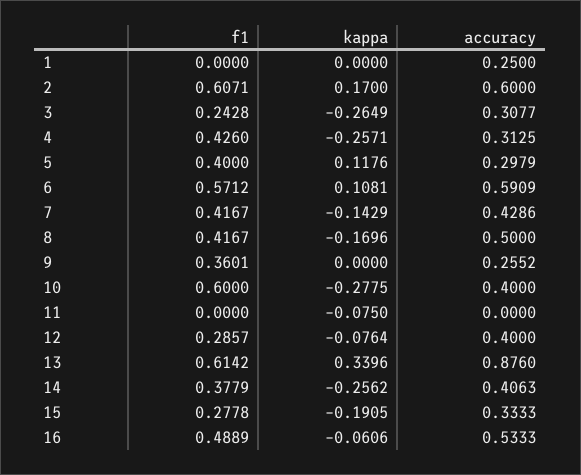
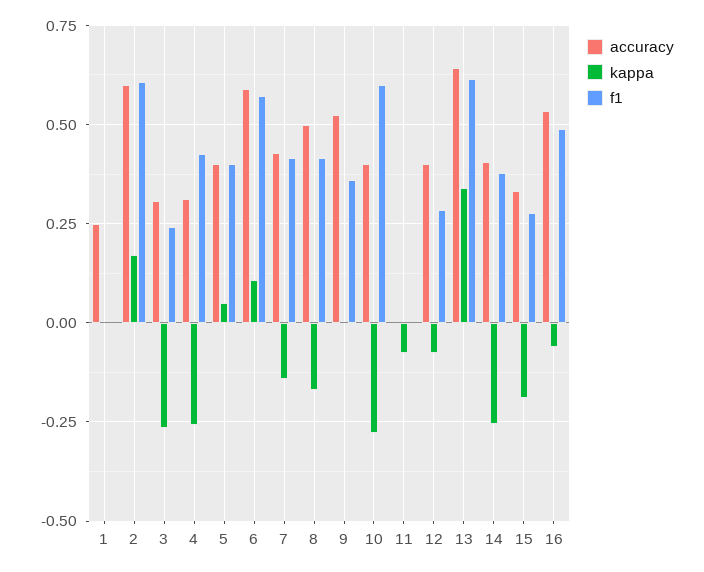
  {
    "f1": {
      "1": 0,
      "2": 0.6071,
      "3": 0.2428,
      "4": 0.426,
      "5": 0.4,
      "6": 0.5712,
      "7": 0.4167,
      "8": 0.4167,
      "9": 0.3601,
      "10": 0.6,
      "11": 0,
      "12": 0.2857,
      "13": 0.6142,
      "14": 0.3779,
      "15": 0.2778,
      "16": 0.4889
    },
    "kappa": {
      "1": 0,
      "2": 0.17,
      "3": -0.2649,
      "4": -0.2571,
-     "5": 0.1176,
+     "5": 0.05,
      "6": 0.1081,
      "7": -0.1429,
      "8": -0.1696,
      "9": 0,
      "10": -0.2775,
      "11": -0.075,
      "12": -0.0764,
      "13": 0.3396,
      "14": -0.2562,
      "15": -0.1905,
      "16": -0.0606
    },
    "accuracy": {
      "1": 0.25,
      "2": 0.6,
      "3": 0.3077,
      "4": 0.3125,
-     "5": 0.2979,
+     "5": 0.4,
      "6": 0.5909,
      "7": 0.4286,
      "8": 0.5,
-     "9": 0.2552,
+     "9": 0.525,
      "10": 0.4,
      "11": 0,
      "12": 0.4,
-     "13": 0.876,
+     "13": 0.65,
      "14": 0.4063,
      "15": 0.3333,
      "16": 0.5333
    }
  }

